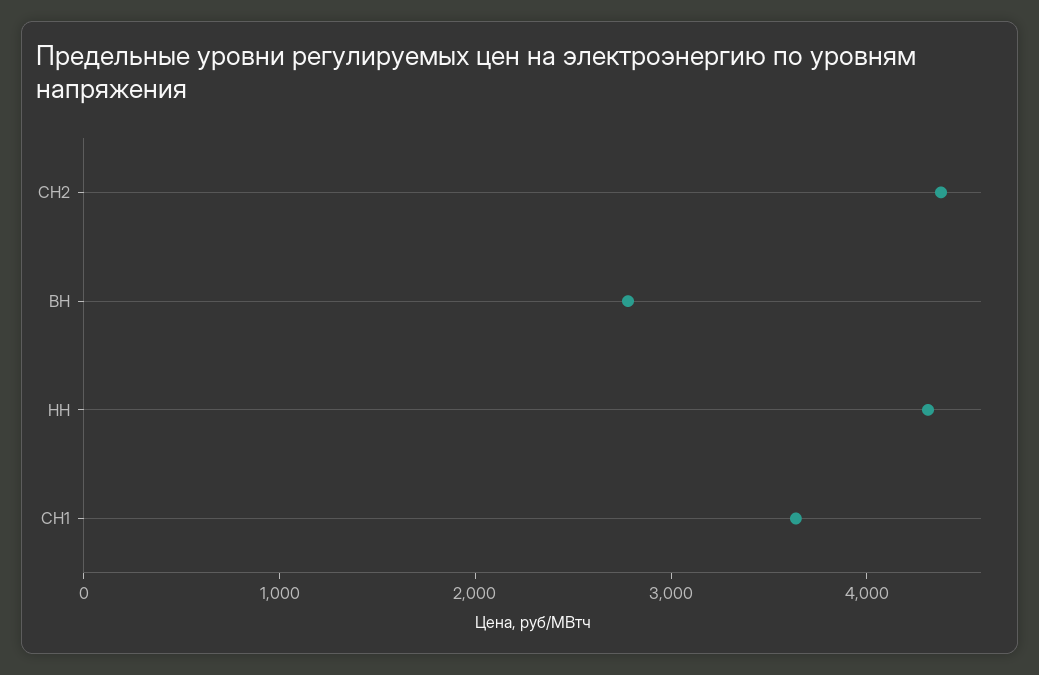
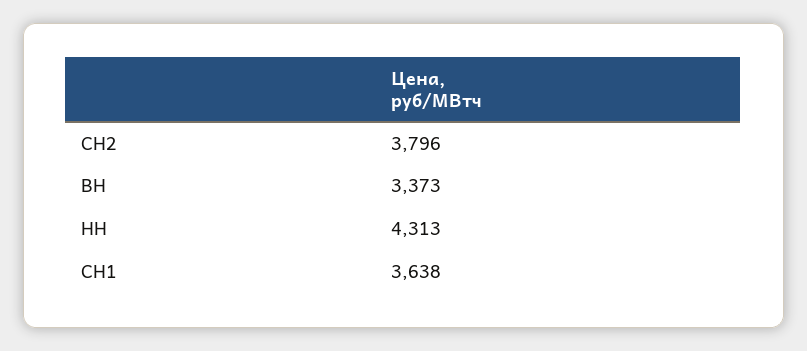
  {
-   "СН2": 4400,
+   "СН2": 3796,
-   "ВН": 2800,
+   "ВН": 3373,
    "НН": 4313,
    "СН1": 3638
  }

